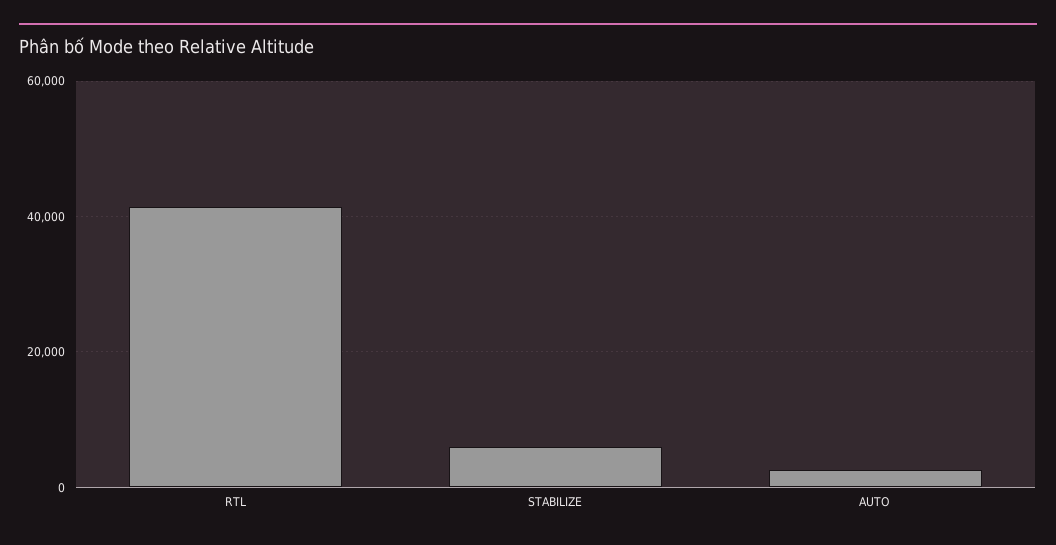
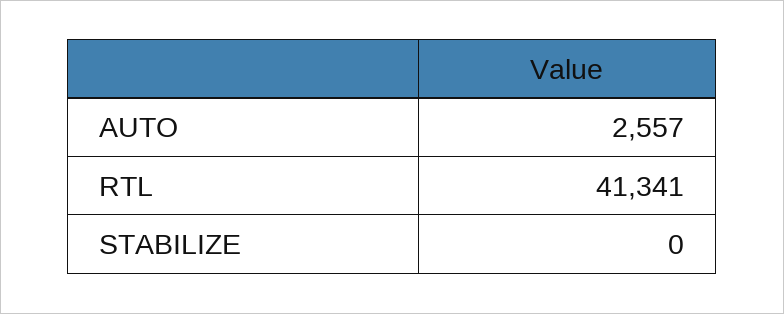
  {
    "RTL": 41341,
-   "STABILIZE": 6000,
+   "STABILIZE": 0,
    "AUTO": 2557
  }

